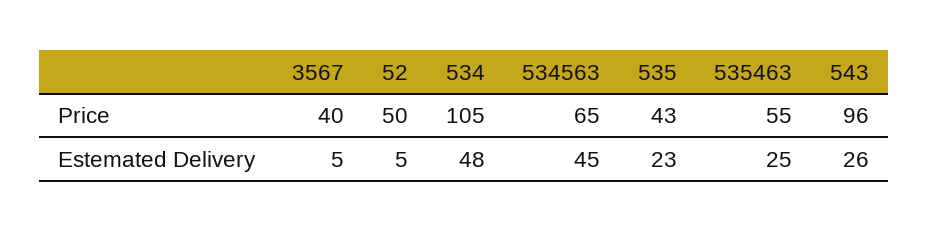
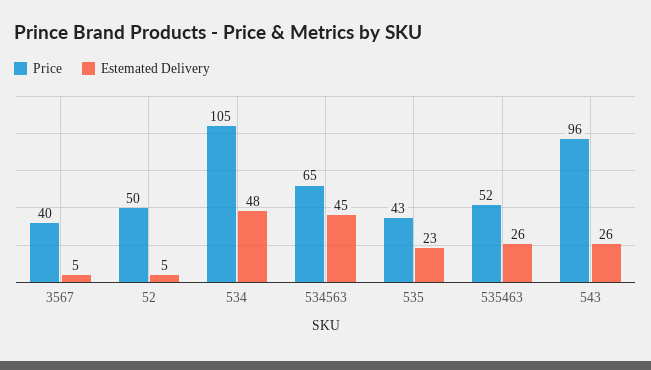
  {
    "Price": {
      "3567": 40,
      "52": 50,
      "534": 105,
      "534563": 65,
      "535": 43,
-     "535463": 55,
+     "535463": 52,
      "543": 96
    },
    "Estemated Delivery": {
      "3567": 5,
      "52": 5,
      "534": 48,
      "534563": 45,
      "535": 23,
-     "535463": 25,
+     "535463": 26,
      "543": 26
    }
  }

